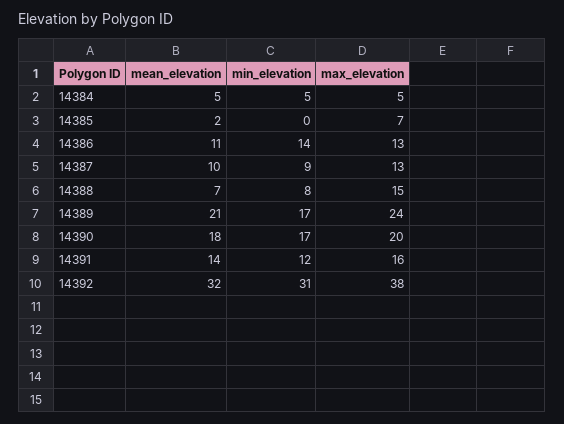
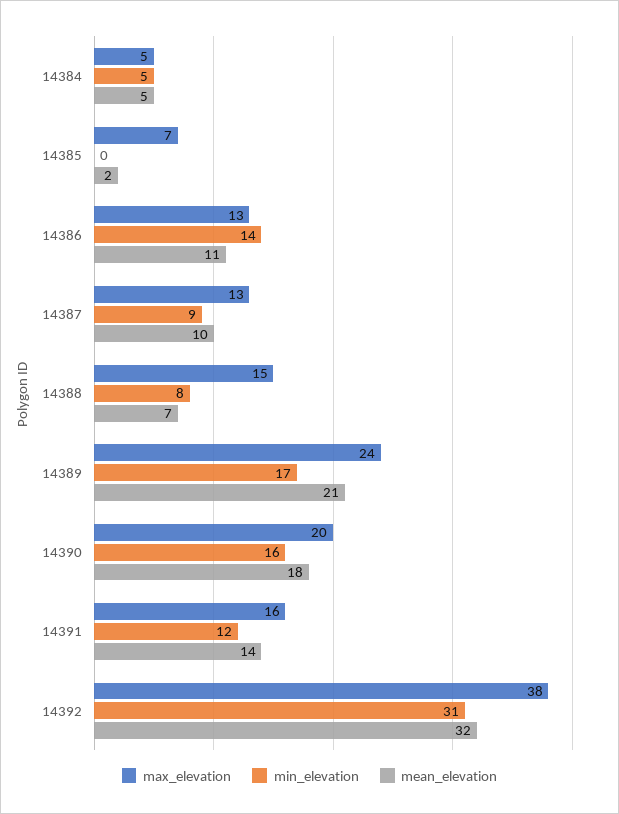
  {
    "mean_elevation": {
      "14384": 5,
      "14385": 2,
      "14386": 11,
      "14387": 10,
      "14388": 7,
      "14389": 21,
      "14390": 18,
      "14391": 14,
      "14392": 32
    },
    "min_elevation": {
      "14384": 5,
      "14385": 0,
      "14386": 14,
      "14387": 9,
      "14388": 8,
      "14389": 17,
-     "14390": 17,
+     "14390": 16,
      "14391": 12,
      "14392": 31
    },
    "max_elevation": {
      "14384": 5,
      "14385": 7,
      "14386": 13,
      "14387": 13,
      "14388": 15,
      "14389": 24,
      "14390": 20,
      "14391": 16,
      "14392": 38
    }
  }

